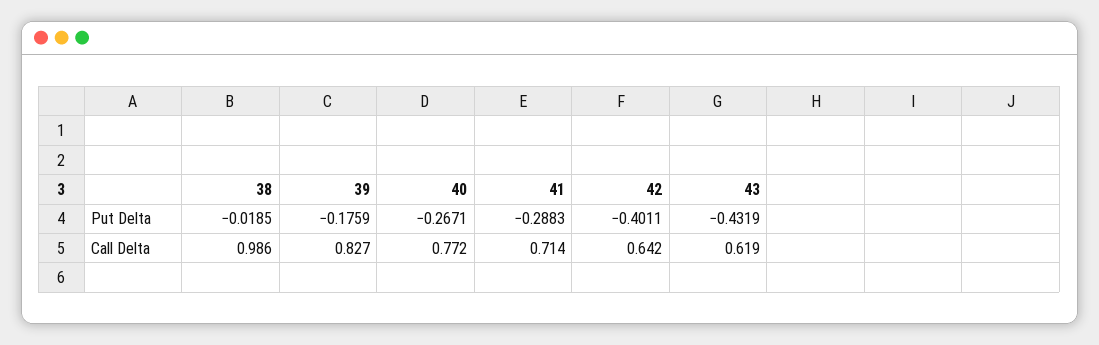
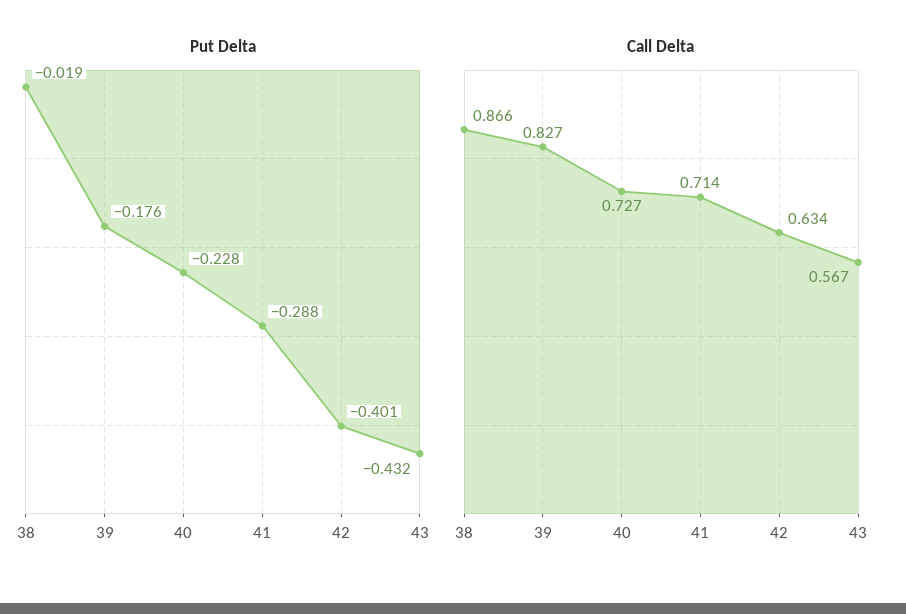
  {
    "Put Delta": {
      "38": -0.0185,
      "39": -0.1759,
-     "40": -0.2671,
+     "40": -0.228,
      "41": -0.2883,
      "42": -0.4011,
      "43": -0.4319
    },
    "Call Delta": {
-     "38": 0.986,
+     "38": 0.866,
      "39": 0.827,
-     "40": 0.772,
+     "40": 0.727,
      "41": 0.714,
-     "42": 0.642,
+     "42": 0.634,
-     "43": 0.619
+     "43": 0.567
    }
  }

